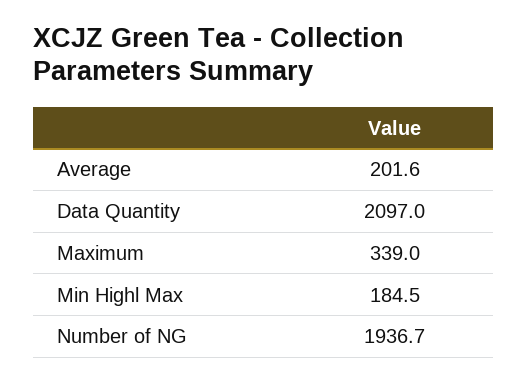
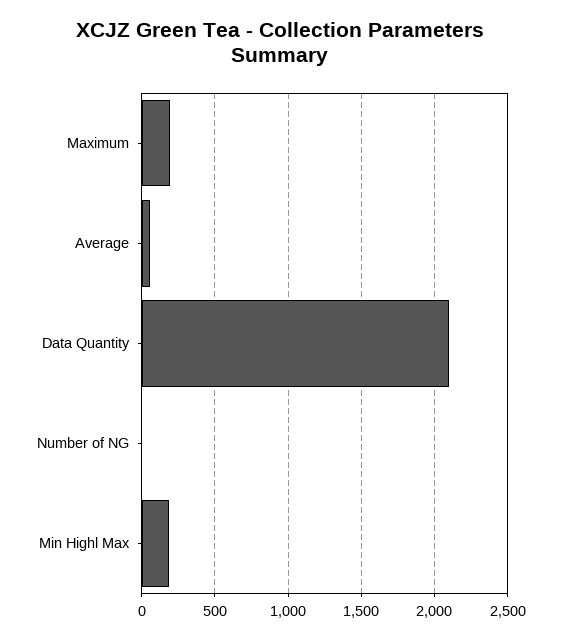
  {
-   "Average": 201.6,
+   "Average": 50,
    "Data Quantity": 2097,
-   "Maximum": 339,
+   "Maximum": 200,
    "Min Highl Max": 184.5,
-   "Number of NG": 1936.7
+   "Number of NG": 0
  }

